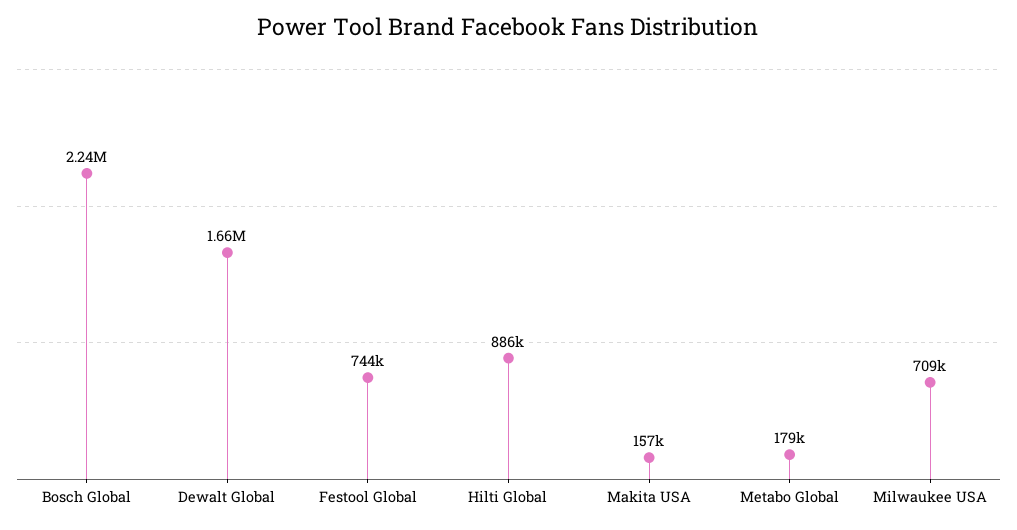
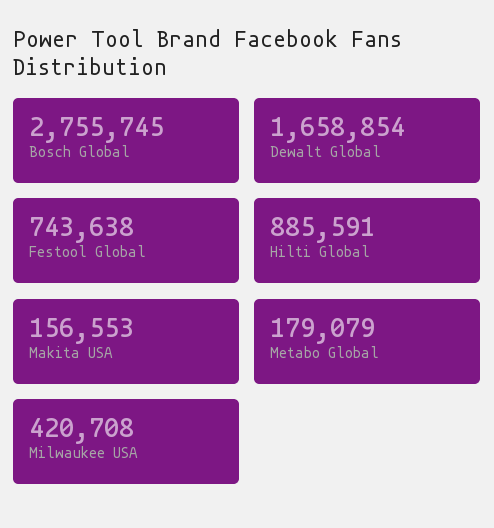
  {
-   "Bosch Global": 2240000,
+   "Bosch Global": 2755745,
    "Dewalt Global": 1658854,
    "Festool Global": 743638,
    "Hilti Global": 885591,
    "Makita USA": 156553,
    "Metabo Global": 179079,
-   "Milwaukee USA": 709000
+   "Milwaukee USA": 420708
  }

